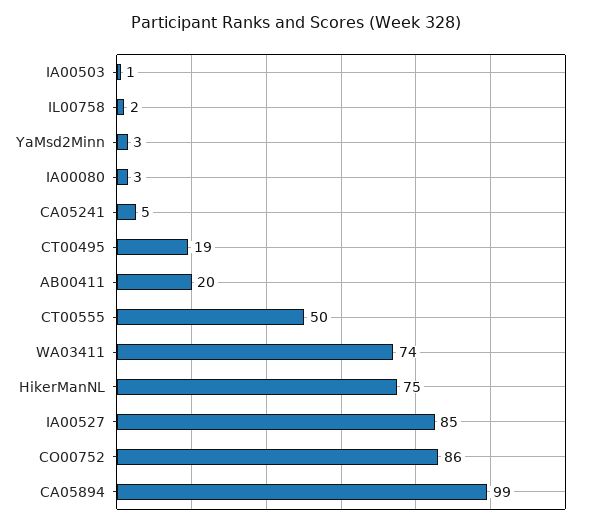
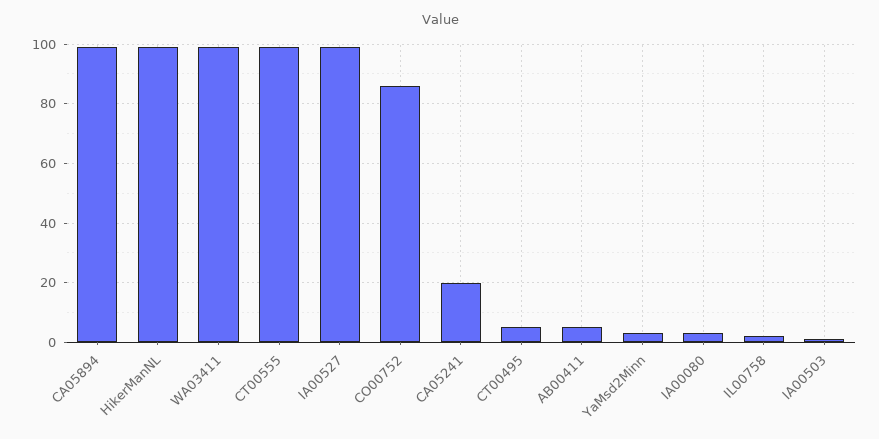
  {
    "IA00503": 1,
    "IL00758": 2,
    "YaMsd2Minn": 3,
    "IA00080": 3,
-   "CA05241": 5,
+   "CA05241": 20,
-   "CT00495": 19,
+   "CT00495": 5,
-   "AB00411": 20,
+   "AB00411": 5,
-   "CT00555": 50,
+   "CT00555": 100,
-   "WA03411": 74,
+   "WA03411": 100,
-   "HikerManNL": 75,
+   "HikerManNL": 100,
-   "IA00527": 85,
+   "IA00527": 100,
    "CO00752": 86,
    "CA05894": 99
  }

